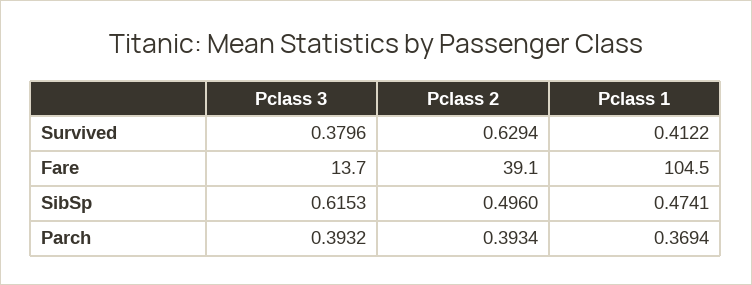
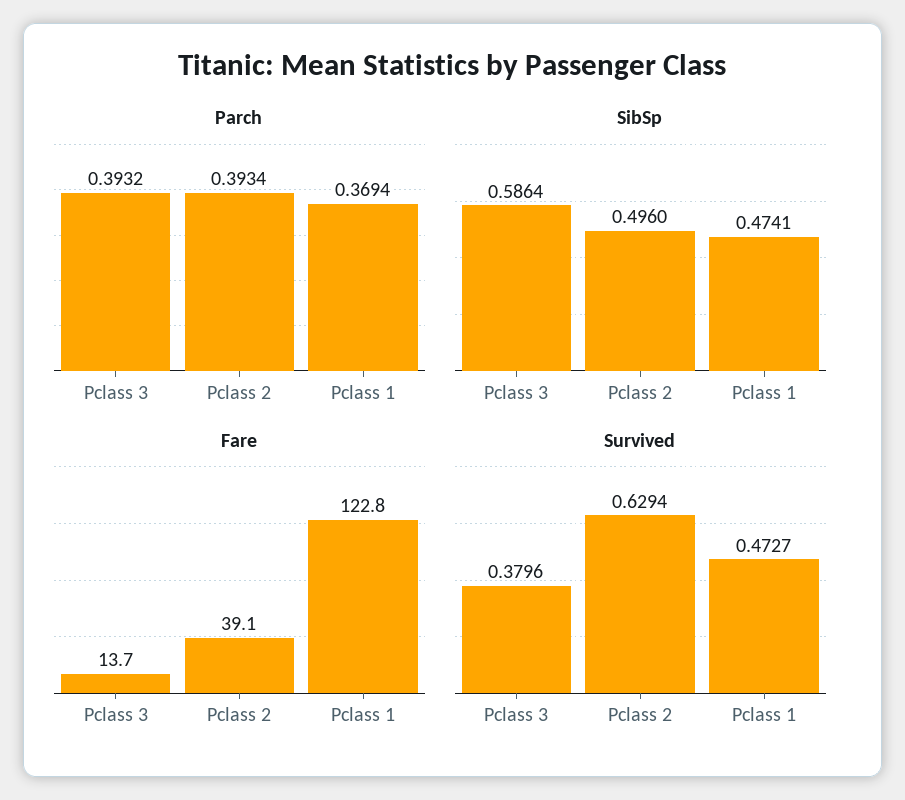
  {
    "Survived": {
      "Pclass 3": 0.3796,
      "Pclass 2": 0.6294,
-     "Pclass 1": 0.4122
+     "Pclass 1": 0.4727
    },
    "Fare": {
      "Pclass 3": 13.7,
      "Pclass 2": 39.1,
-     "Pclass 1": 104.5
+     "Pclass 1": 122.8
    },
    "SibSp": {
-     "Pclass 3": 0.6153,
+     "Pclass 3": 0.5864,
      "Pclass 2": 0.496,
      "Pclass 1": 0.4741
    },
    "Parch": {
      "Pclass 3": 0.3932,
      "Pclass 2": 0.3934,
      "Pclass 1": 0.3694
    }
  }

